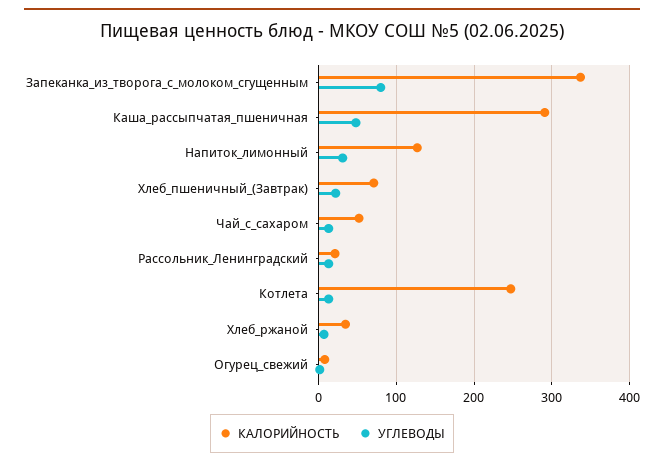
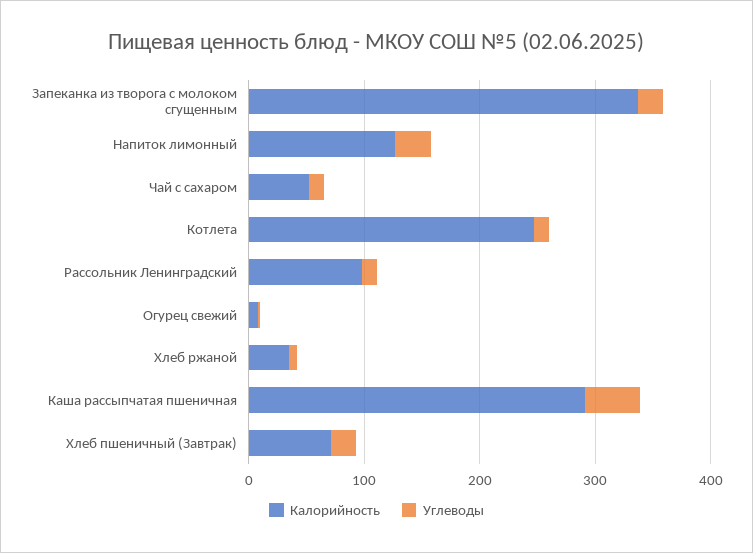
  {
    "КАЛОРИЙНОСТЬ": {
      "Запеканка_из_творога_с_молоком_сгущенным": 340,
      "Каша_рассыпчатая_пшеничная": 290,
      "Напиток_лимонный": 130,
      "Хлеб_пшеничный_(Завтрак)": 70,
      "Чай_с_сахаром": 50,
-     "Рассольник_Ленинградский": 20,
+     "Рассольник_Ленинградский": 100,
      "Котлета": 250,
      "Хлеб_ржаной": 30,
      "Огурец_свежий": 10
    },
    "УГЛЕВОДЫ": {
-     "Запеканка_из_творога_с_молоком_сгущенным": 80,
+     "Запеканка_из_творога_с_молоком_сгущенным": 20,
      "Каша_рассыпчатая_пшеничная": 50,
      "Напиток_лимонный": 30,
      "Хлеб_пшеничный_(Завтрак)": 20,
      "Чай_с_сахаром": 10,
      "Рассольник_Ленинградский": 10,
      "Котлета": 10,
      "Хлеб_ржаной": 10,
      "Огурец_свежий": 0
    }
  }

